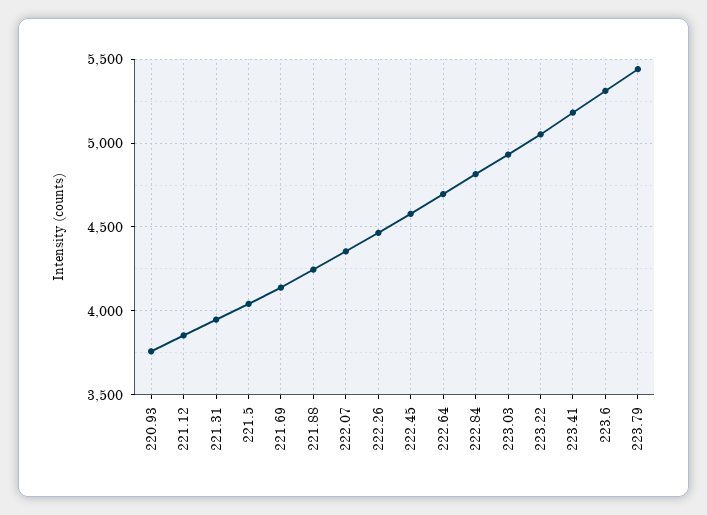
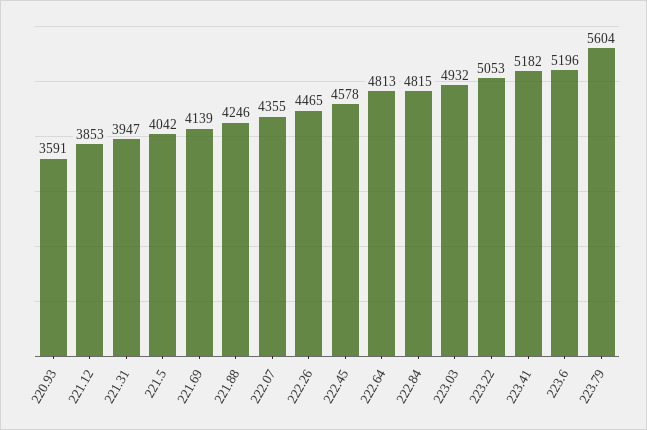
  {
-   "220.93": 3750,
+   "220.93": 3591,
    "221.12": 3853,
    "221.31": 3947,
    "221.5": 4042,
    "221.69": 4139,
    "221.88": 4246,
    "222.07": 4355,
    "222.26": 4465,
    "222.45": 4578,
-   "222.64": 4700,
+   "222.64": 4813,
    "222.84": 4815,
    "223.03": 4932,
    "223.22": 5053,
    "223.41": 5182,
-   "223.6": 5300,
+   "223.6": 5196,
-   "223.79": 5450
+   "223.79": 5604
  }

